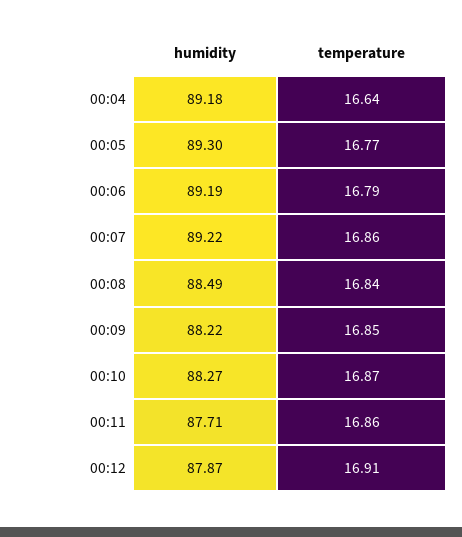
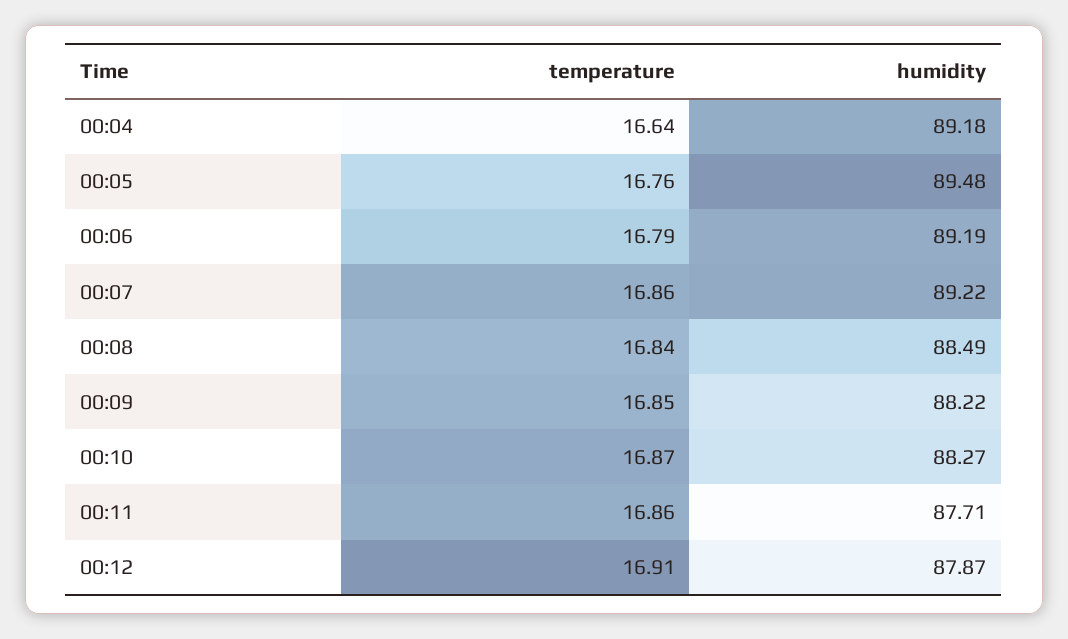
  {
    "humidity": {
      "00:04": 89.18,
-     "00:05": 89.3,
+     "00:05": 89.48,
      "00:06": 89.19,
      "00:07": 89.22,
      "00:08": 88.49,
      "00:09": 88.22,
      "00:10": 88.27,
      "00:11": 87.71,
      "00:12": 87.87
    },
    "temperature": {
      "00:04": 16.64,
-     "00:05": 16.77,
+     "00:05": 16.76,
      "00:06": 16.79,
      "00:07": 16.86,
      "00:08": 16.84,
      "00:09": 16.85,
      "00:10": 16.87,
      "00:11": 16.86,
      "00:12": 16.91
    }
  }

